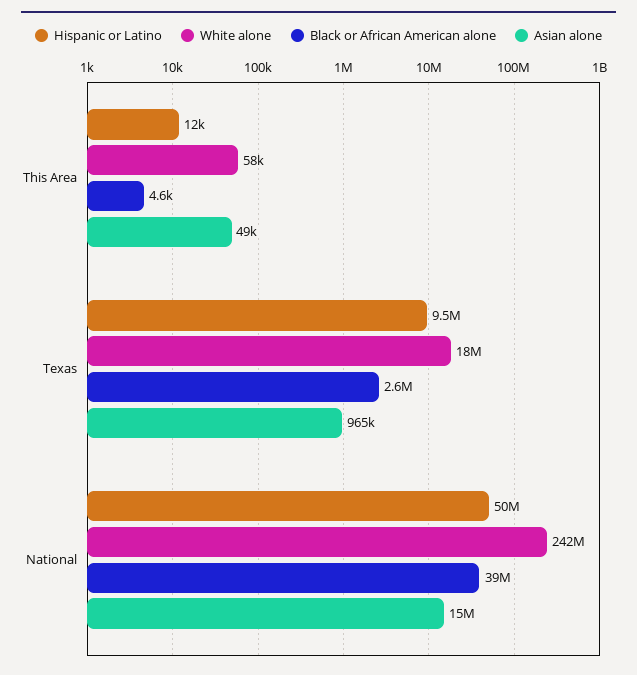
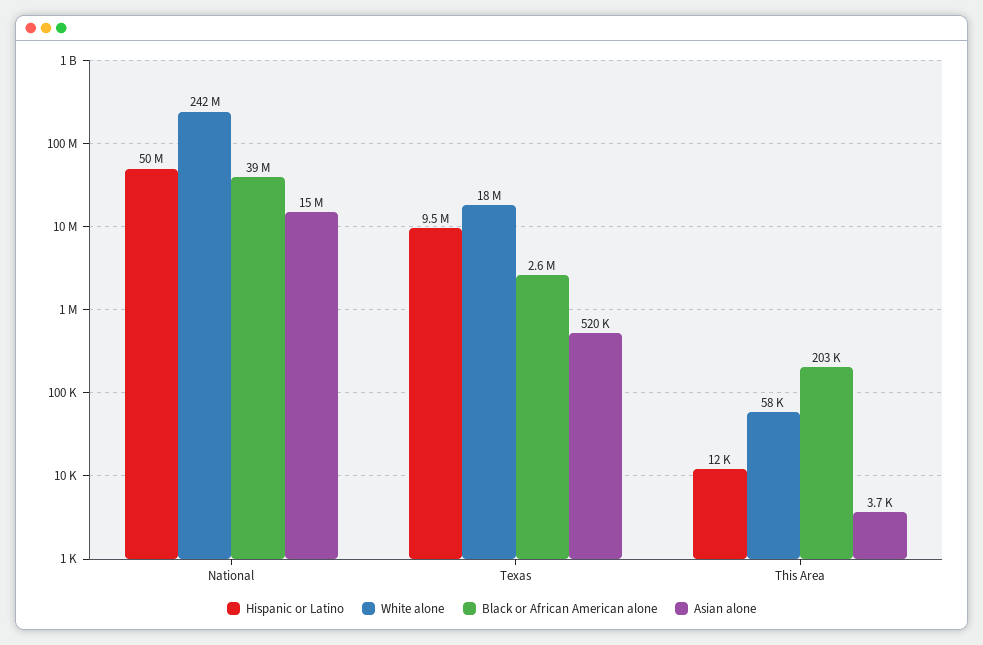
  {
    "Hispanic or Latino": {
      "This Area": 12000,
      "Texas": 9500000,
      "National": 50000000
    },
    "White alone": {
      "This Area": 58000,
      "Texas": 18000000,
      "National": 242000000
    },
    "Black or African American alone": {
-     "This Area": 4600,
+     "This Area": 203000,
      "Texas": 2600000,
      "National": 39000000
    },
    "Asian alone": {
-     "This Area": 49000,
+     "This Area": 3700,
-     "Texas": 965000,
+     "Texas": 520000,
      "National": 15000000
    }
  }

